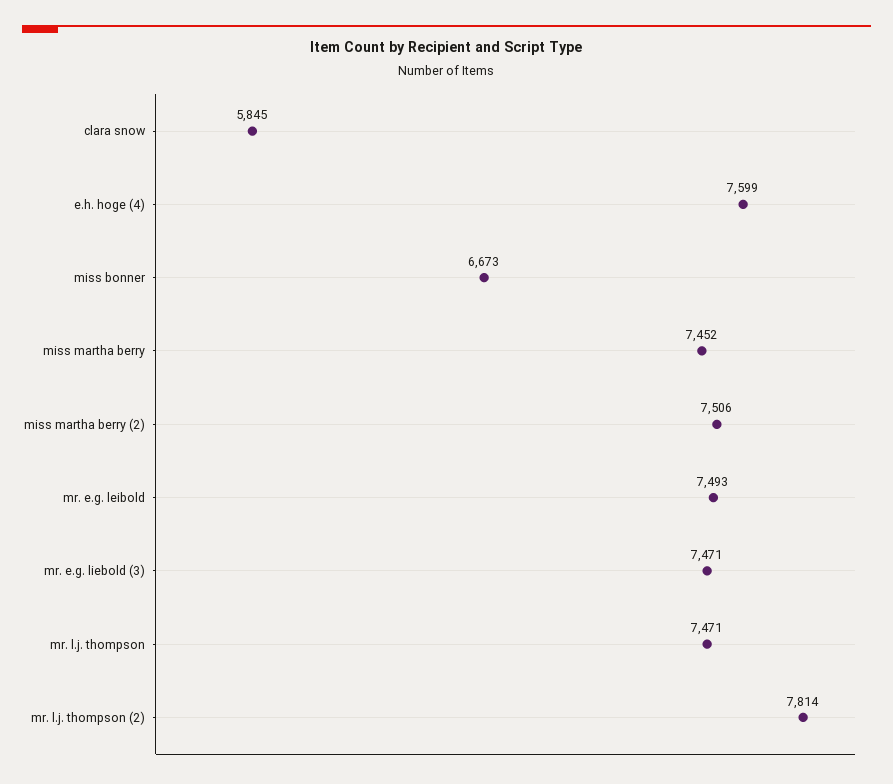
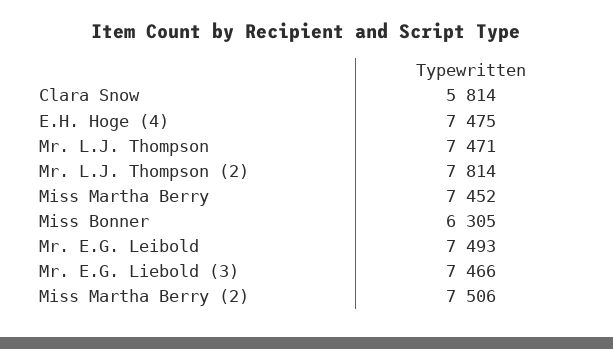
  {
-   "clara snow": 5845,
+   "clara snow": 5814,
-   "e.h. hoge (4)": 7599,
+   "e.h. hoge (4)": 7475,
-   "miss bonner": 6673,
+   "miss bonner": 6305,
    "miss martha berry": 7452,
    "miss martha berry (2)": 7506,
    "mr. e.g. leibold": 7493,
-   "mr. e.g. liebold (3)": 7471,
+   "mr. e.g. liebold (3)": 7466,
    "mr. l.j. thompson": 7471,
    "mr. l.j. thompson (2)": 7814
  }

